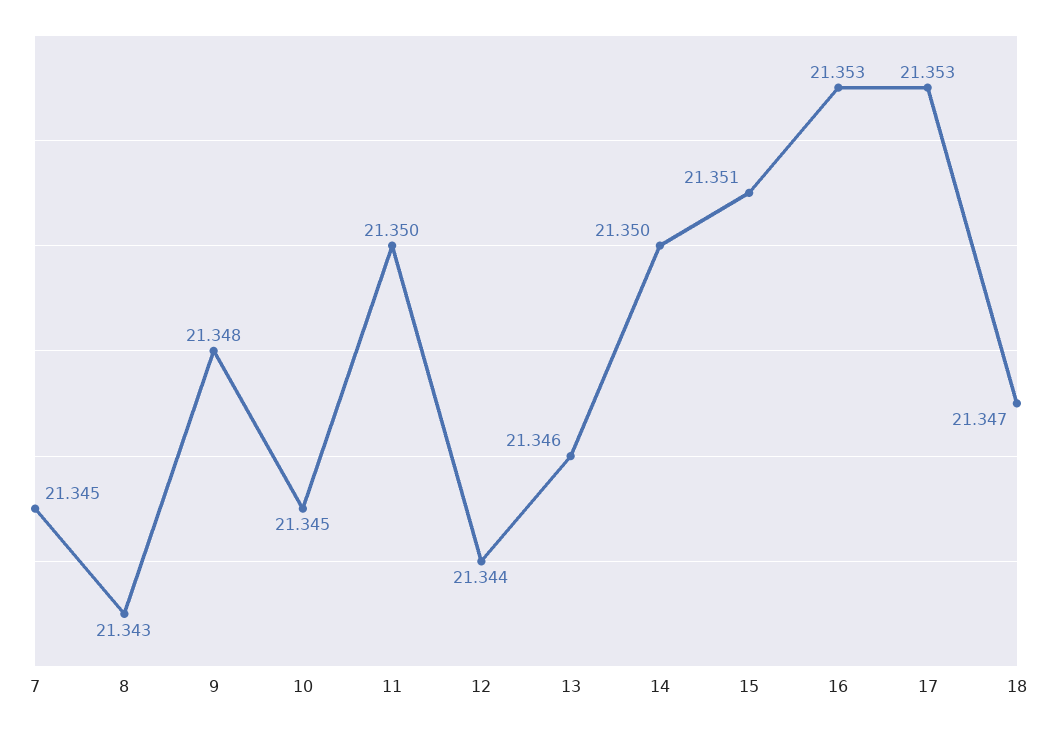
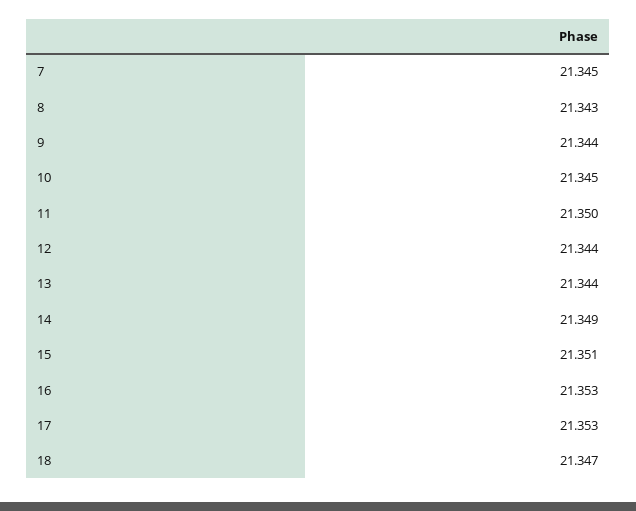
  {
    "7": 21.345,
    "8": 21.343,
-   "9": 21.348,
+   "9": 21.344,
    "10": 21.345,
    "11": 21.35,
    "12": 21.344,
-   "13": 21.346,
+   "13": 21.344,
-   "14": 21.35,
+   "14": 21.349,
    "15": 21.351,
    "16": 21.353,
    "17": 21.353,
    "18": 21.347
  }

